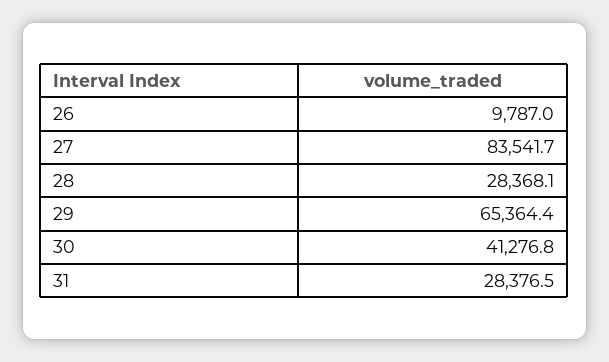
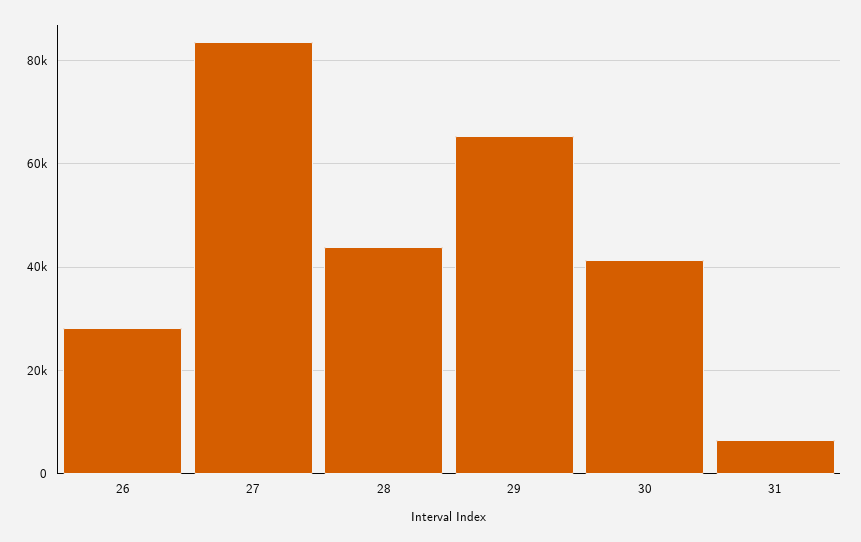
  {
-   "26": 9787,
+   "26": 28000,
    "27": 83541.7,
-   "28": 28368.1,
+   "28": 44000,
    "29": 65364.4,
    "30": 41276.8,
-   "31": 28376.5
+   "31": 6000
  }

